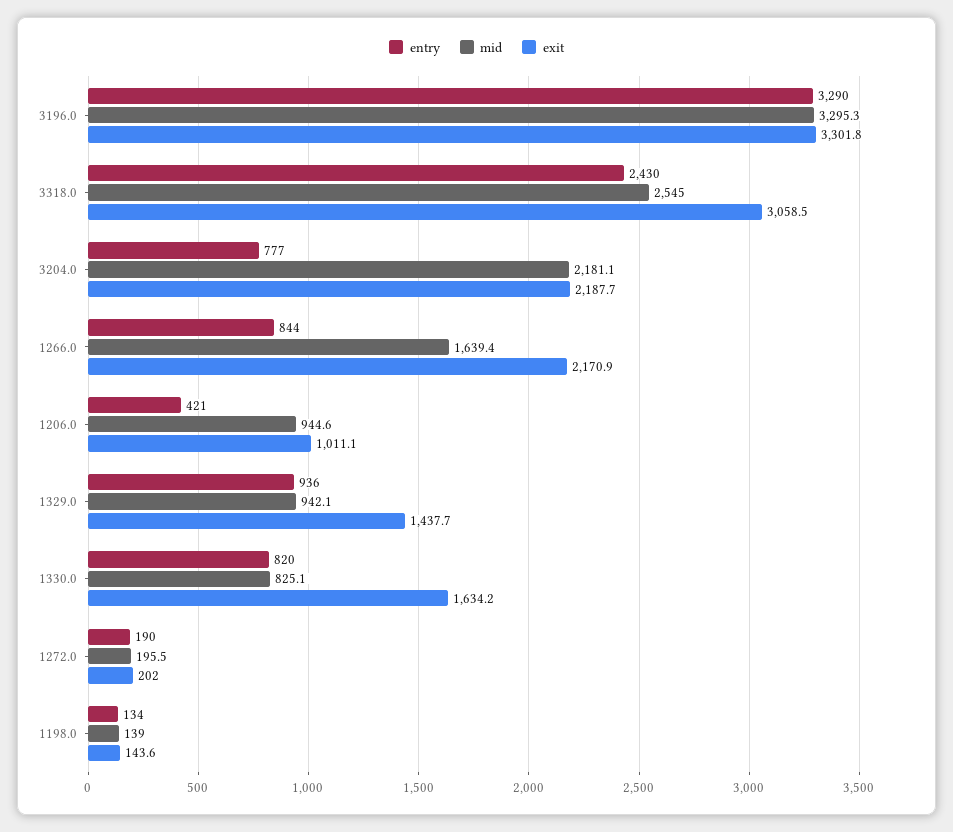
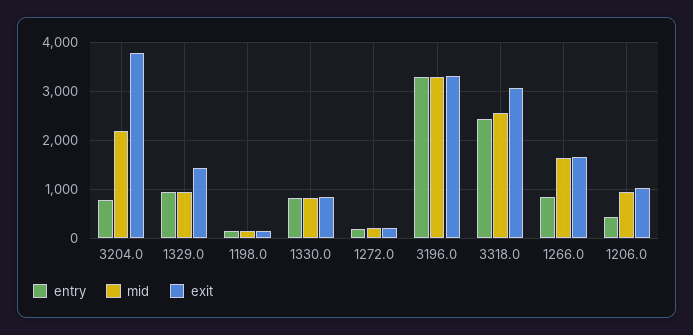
  {
    "entry": {
      "3196.0": 3290,
      "3318.0": 2430,
      "3204.0": 777,
      "1266.0": 844,
      "1206.0": 421,
      "1329.0": 936,
      "1330.0": 820,
      "1272.0": 190,
      "1198.0": 134
    },
    "mid": {
      "3196.0": 3295.3,
      "3318.0": 2545,
      "3204.0": 2181.1,
      "1266.0": 1639.4,
      "1206.0": 944.6,
      "1329.0": 942.1,
      "1330.0": 825.1,
      "1272.0": 195.5,
      "1198.0": 139
    },
    "exit": {
      "3196.0": 3301.8,
      "3318.0": 3058.5,
-     "3204.0": 2187.7,
+     "3204.0": 3800,
-     "1266.0": 2170.9,
+     "1266.0": 1600,
      "1206.0": 1011.1,
      "1329.0": 1437.7,
-     "1330.0": 1634.2,
+     "1330.0": 800,
      "1272.0": 202,
      "1198.0": 143.6
    }
  }

